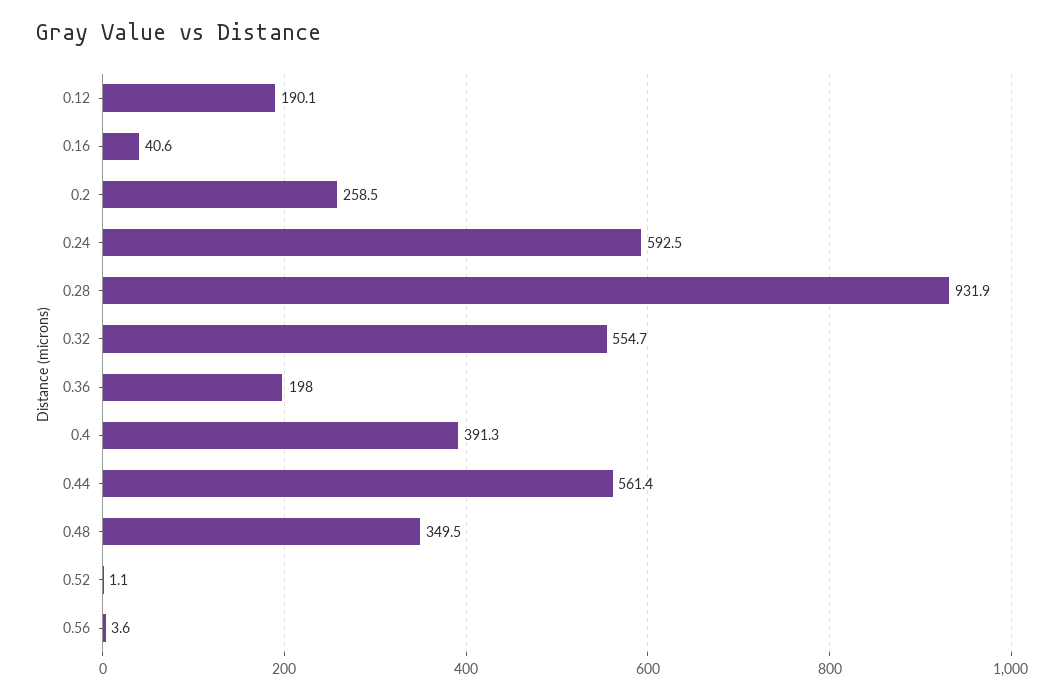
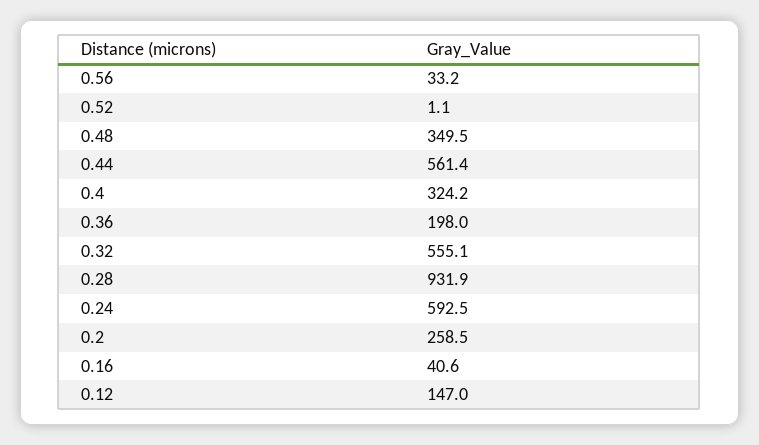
  {
-   "0.12": 190.1,
+   "0.12": 147,
    "0.16": 40.6,
    "0.2": 258.5,
    "0.24": 592.5,
    "0.28": 931.9,
-   "0.32": 554.7,
+   "0.32": 555.1,
    "0.36": 198,
-   "0.4": 391.3,
+   "0.4": 324.2,
    "0.44": 561.4,
    "0.48": 349.5,
    "0.52": 1.1,
-   "0.56": 3.6
+   "0.56": 33.2
  }

